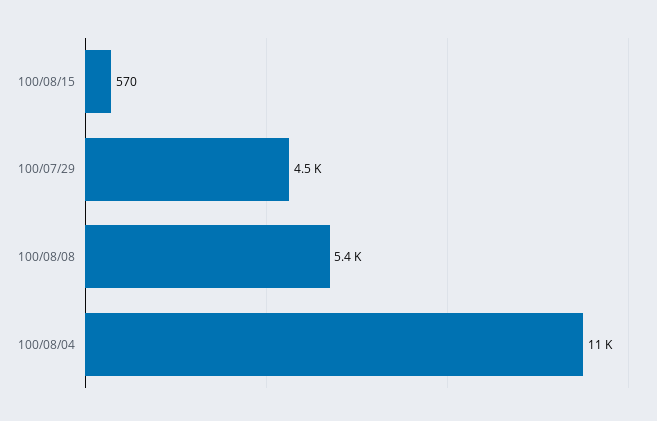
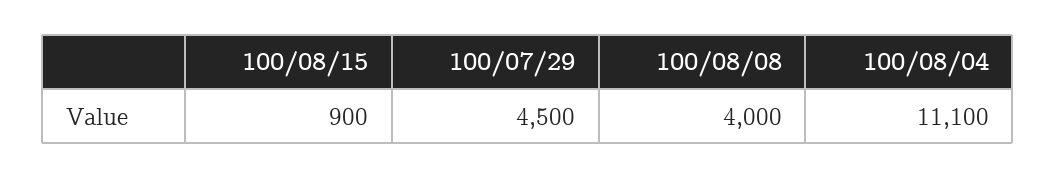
  {
-   "100/08/15": 570,
+   "100/08/15": 900,
    "100/07/29": 4500,
-   "100/08/08": 5400,
+   "100/08/08": 4000,
    "100/08/04": 11100
  }

